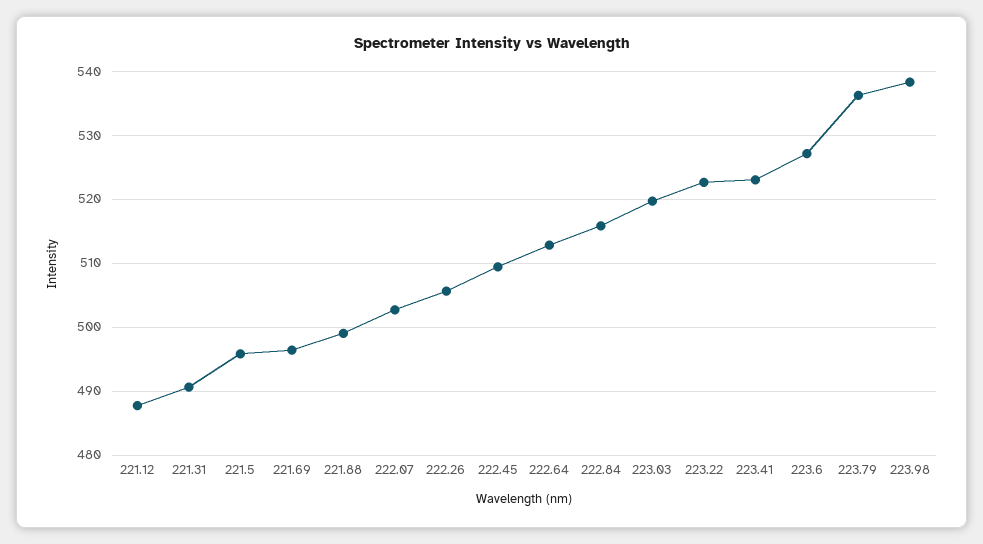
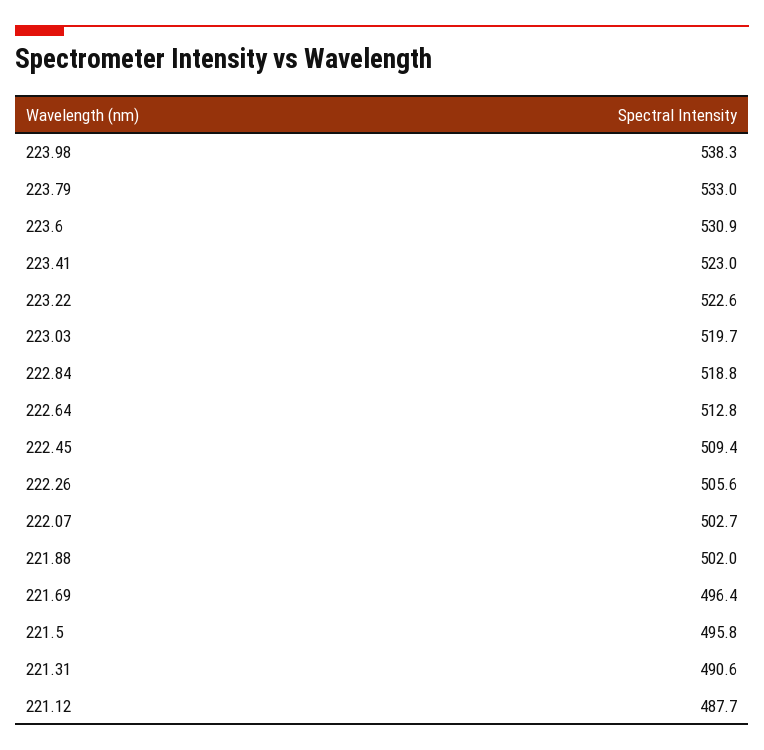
  {
    "221.12": 487.7,
    "221.31": 490.6,
    "221.5": 495.8,
    "221.69": 496.4,
-   "221.88": 499,
+   "221.88": 502,
    "222.07": 502.7,
    "222.26": 505.6,
    "222.45": 509.4,
    "222.64": 512.8,
-   "222.84": 516,
+   "222.84": 518.8,
    "223.03": 519.7,
    "223.22": 522.6,
    "223.41": 523,
-   "223.6": 527,
+   "223.6": 530.9,
-   "223.79": 536,
+   "223.79": 533,
    "223.98": 538.3
  }

